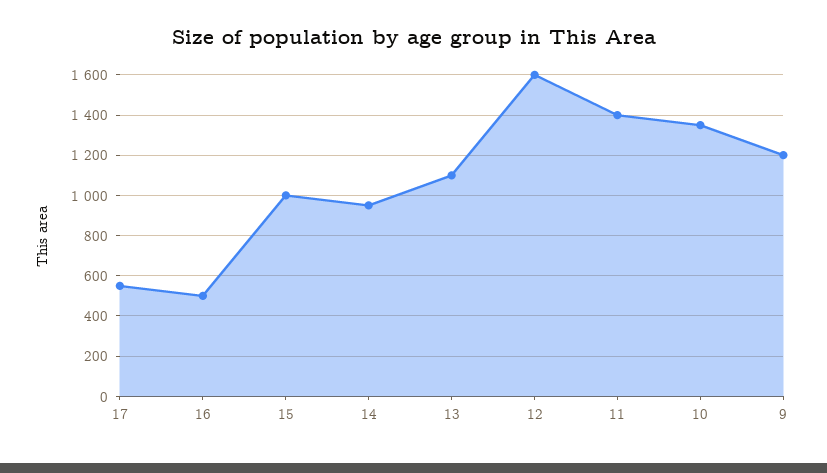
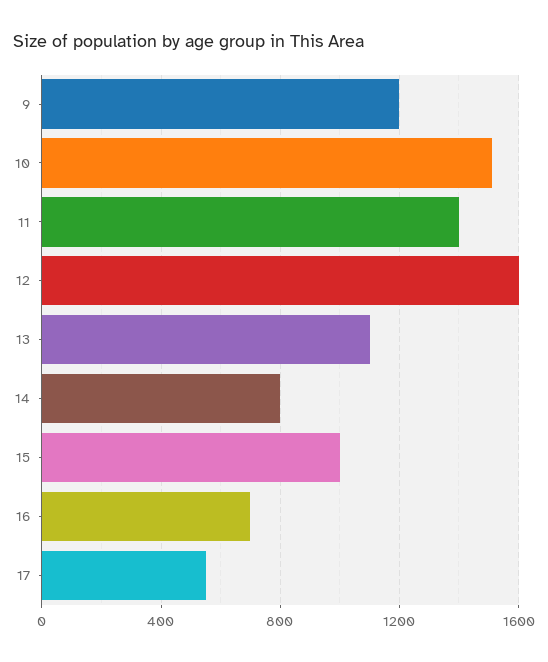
  {
    "17": 550,
-   "16": 500,
+   "16": 700,
    "15": 1000,
-   "14": 950,
+   "14": 800,
    "13": 1100,
    "12": 1600,
    "11": 1400,
-   "10": 1350,
+   "10": 1500,
    "9": 1200
  }

